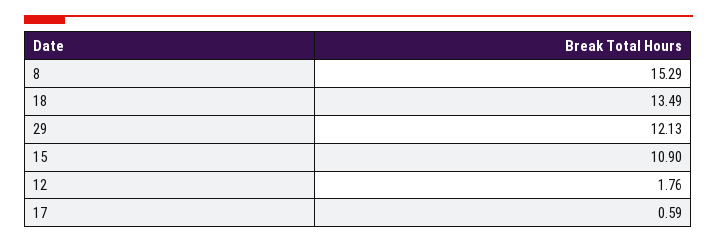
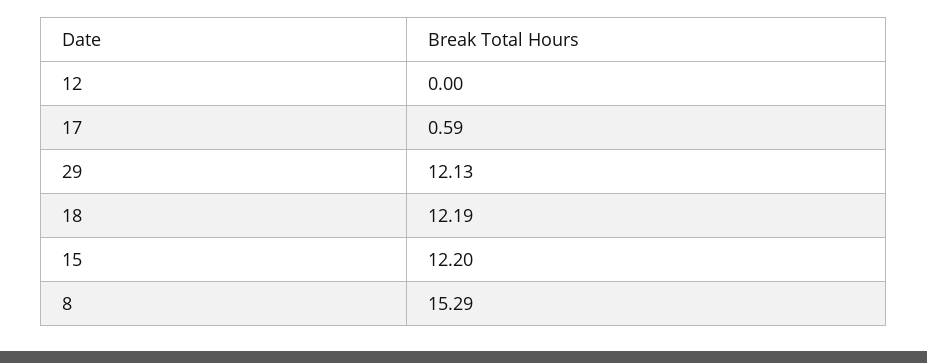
  {
    "8": 15.29,
-   "18": 13.49,
+   "18": 12.19,
    "29": 12.13,
-   "15": 10.9,
+   "15": 12.2,
-   "12": 1.76,
+   "12": 0,
    "17": 0.59
  }

